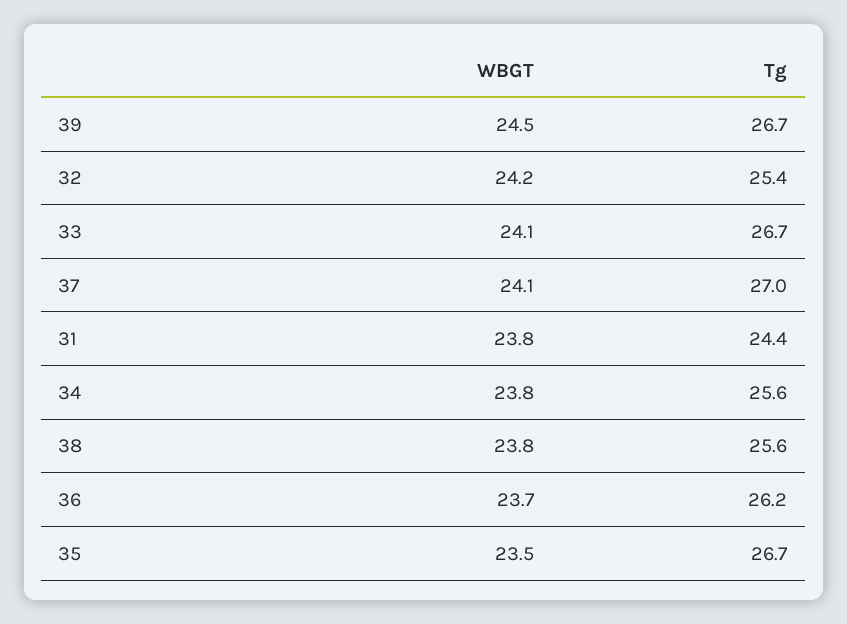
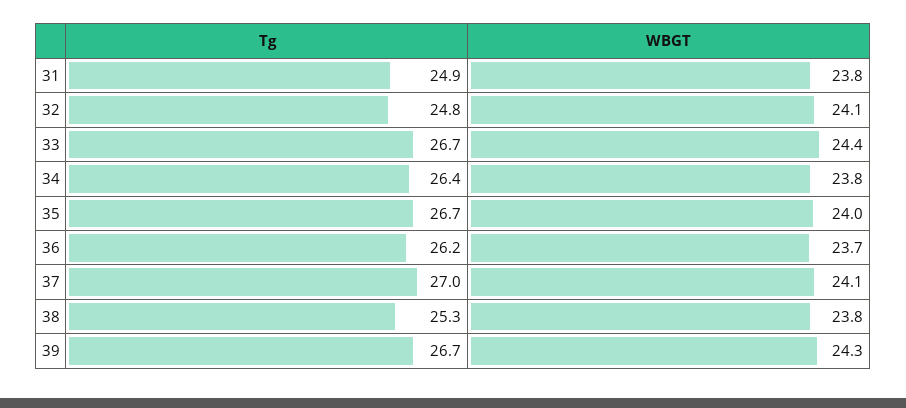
  {
    "WBGT": {
-     "39": 24.5,
+     "39": 24.3,
-     "32": 24.2,
+     "32": 24.1,
-     "33": 24.1,
+     "33": 24.4,
      "37": 24.1,
      "31": 23.8,
      "34": 23.8,
      "38": 23.8,
      "36": 23.7,
-     "35": 23.5
+     "35": 24
    },
    "Tg": {
      "39": 26.7,
-     "32": 25.4,
+     "32": 24.8,
      "33": 26.7,
      "37": 27,
-     "31": 24.4,
+     "31": 24.9,
-     "34": 25.6,
+     "34": 26.4,
-     "38": 25.6,
+     "38": 25.3,
      "36": 26.2,
      "35": 26.7
    }
  }

